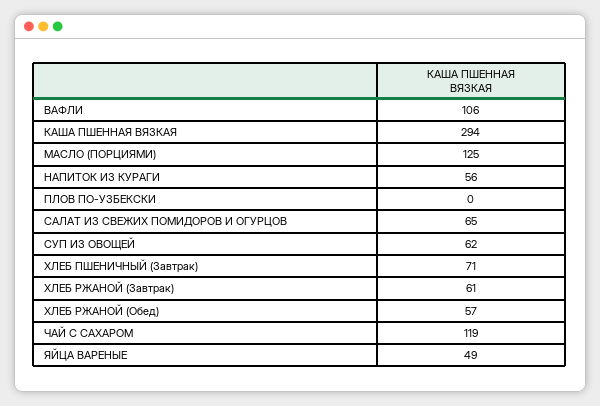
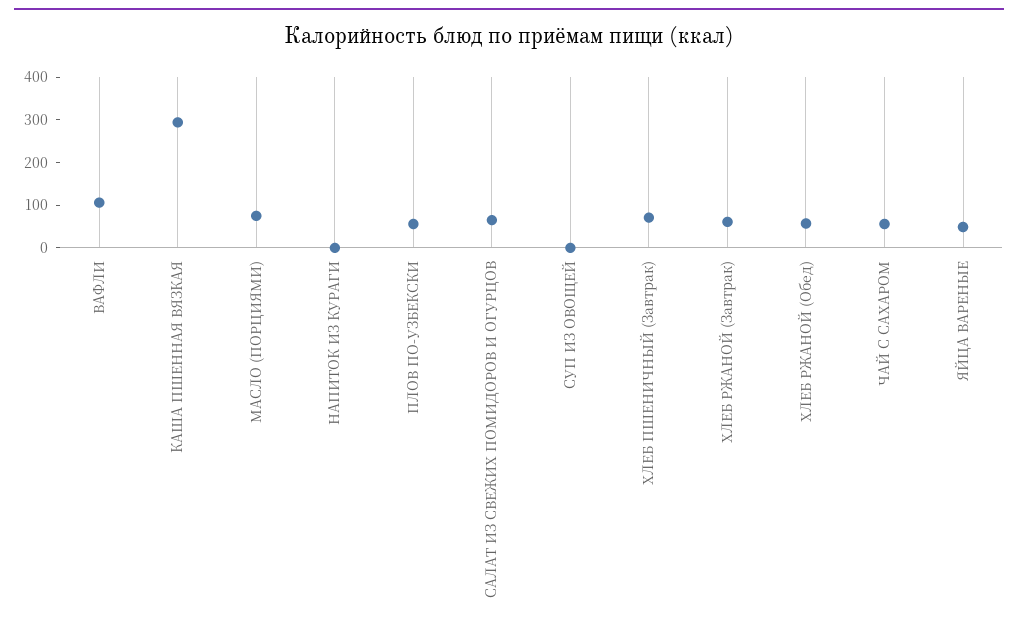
  {
    "ВАФЛИ": 106,
    "КАША ПШЕННАЯ ВЯЗКАЯ": 294,
-   "МАСЛО (ПОРЦИЯМИ)": 125,
+   "МАСЛО (ПОРЦИЯМИ)": 80,
-   "НАПИТОК ИЗ КУРАГИ": 56,
+   "НАПИТОК ИЗ КУРАГИ": 0,
-   "ПЛОВ ПО-УЗБЕКСКИ": 0,
+   "ПЛОВ ПО-УЗБЕКСКИ": 60,
    "САЛАТ ИЗ СВЕЖИХ ПОМИДОРОВ И ОГУРЦОВ": 65,
-   "СУП ИЗ ОВОЩЕЙ": 62,
+   "СУП ИЗ ОВОЩЕЙ": 0,
    "ХЛЕБ ПШЕНИЧНЫЙ (Завтрак)": 71,
    "ХЛЕБ РЖАНОЙ (Завтрак)": 61,
    "ХЛЕБ РЖАНОЙ (Обед)": 57,
-   "ЧАЙ С САХАРОМ": 119,
+   "ЧАЙ С САХАРОМ": 60,
    "ЯЙЦА ВАРЕНЫЕ": 49
  }

